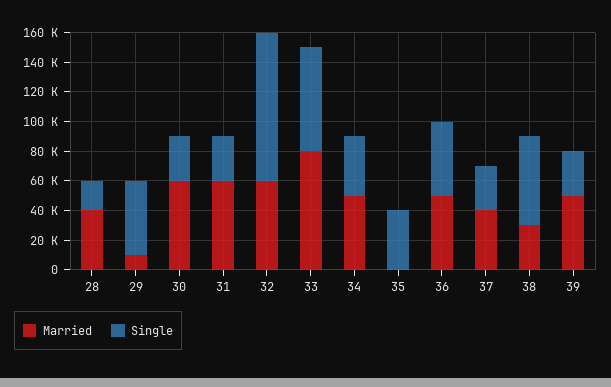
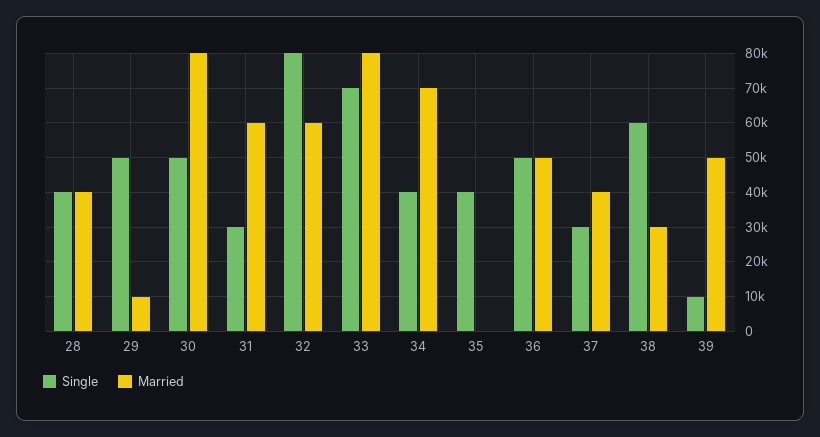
  {
    "Married": {
      "28": 40000,
      "29": 10000,
-     "30": 60000,
+     "30": 80000,
      "31": 60000,
      "32": 60000,
      "33": 80000,
-     "34": 50000,
+     "34": 70000,
      "35": 0,
      "36": 50000,
      "37": 40000,
      "38": 30000,
      "39": 50000
    },
    "Single": {
-     "28": 20000,
+     "28": 40000,
      "29": 50000,
-     "30": 30000,
+     "30": 50000,
      "31": 30000,
-     "32": 100000,
+     "32": 80000,
      "33": 70000,
      "34": 40000,
      "35": 40000,
      "36": 50000,
      "37": 30000,
      "38": 60000,
-     "39": 30000
+     "39": 10000
    }
  }

